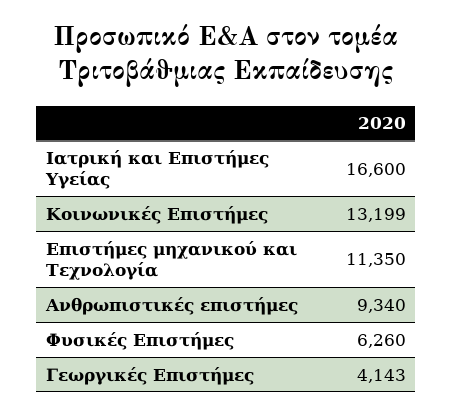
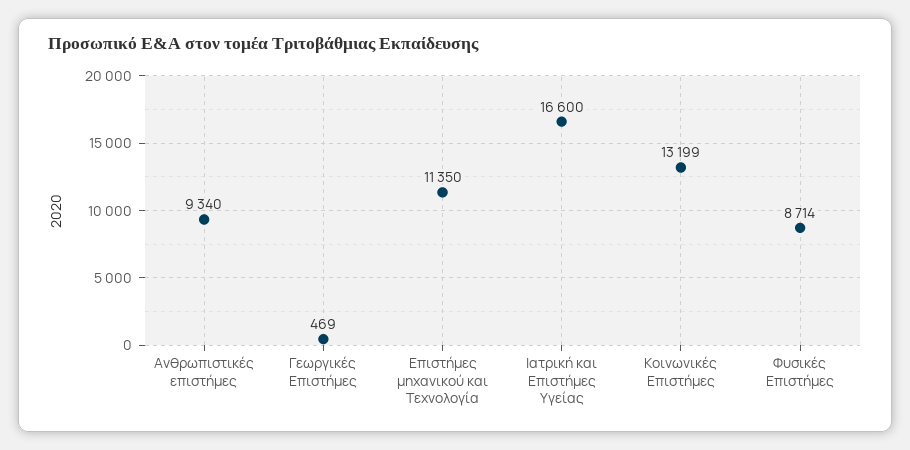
  {
    "Ιατρική και Επιστήμες Υγείας": 16600,
    "Κοινωνικές Επιστήμες": 13199,
    "Επιστήμες μηχανικού και Τεχνολογία": 11350,
    "Ανθρωπιστικές επιστήμες": 9340,
-   "Φυσικές Επιστήμες": 6260,
+   "Φυσικές Επιστήμες": 8714,
-   "Γεωργικές Επιστήμες": 4143
+   "Γεωργικές Επιστήμες": 469
  }

